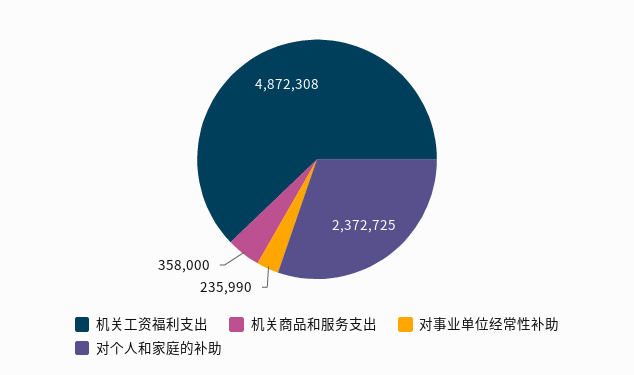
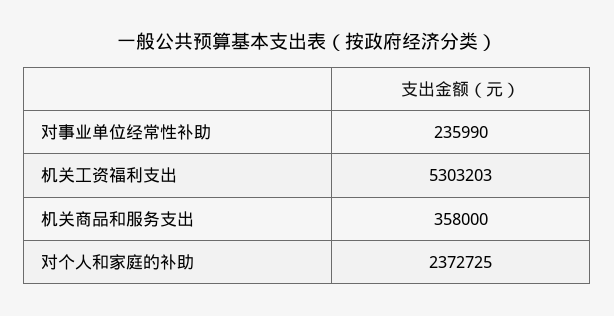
  {
-   "机关工资福利支出": 4872308,
+   "机关工资福利支出": 5303203,
    "机关商品和服务支出": 358000,
    "对事业单位经常性补助": 235990,
    "对个人和家庭的补助": 2372725
  }

